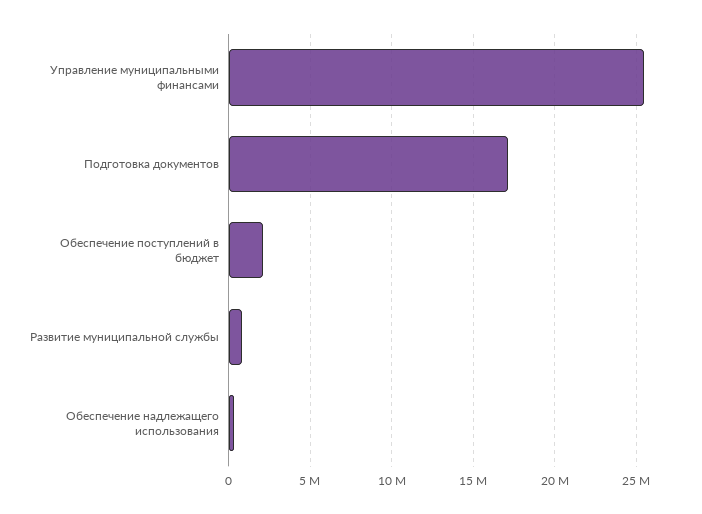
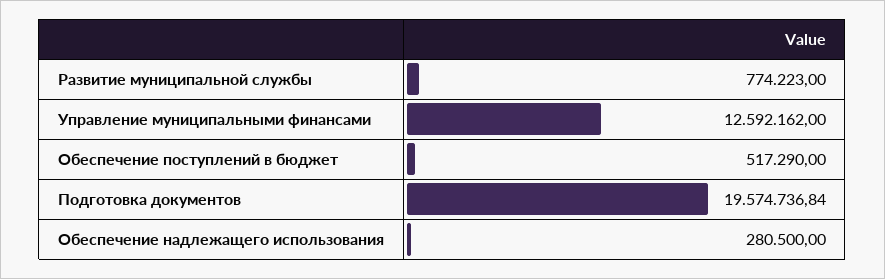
  {
-   "Управление муниципальными финансами": 25500000,
+   "Управление муниципальными финансами": 12592162,
-   "Подготовка документов": 17000000,
+   "Подготовка документов": 19574736.84,
-   "Обеспечение поступлений в бюджет": 2000000,
+   "Обеспечение поступлений в бюджет": 517290,
    "Развитие муниципальной службы": 774223,
    "Обеспечение надлежащего использования": 280500
  }

